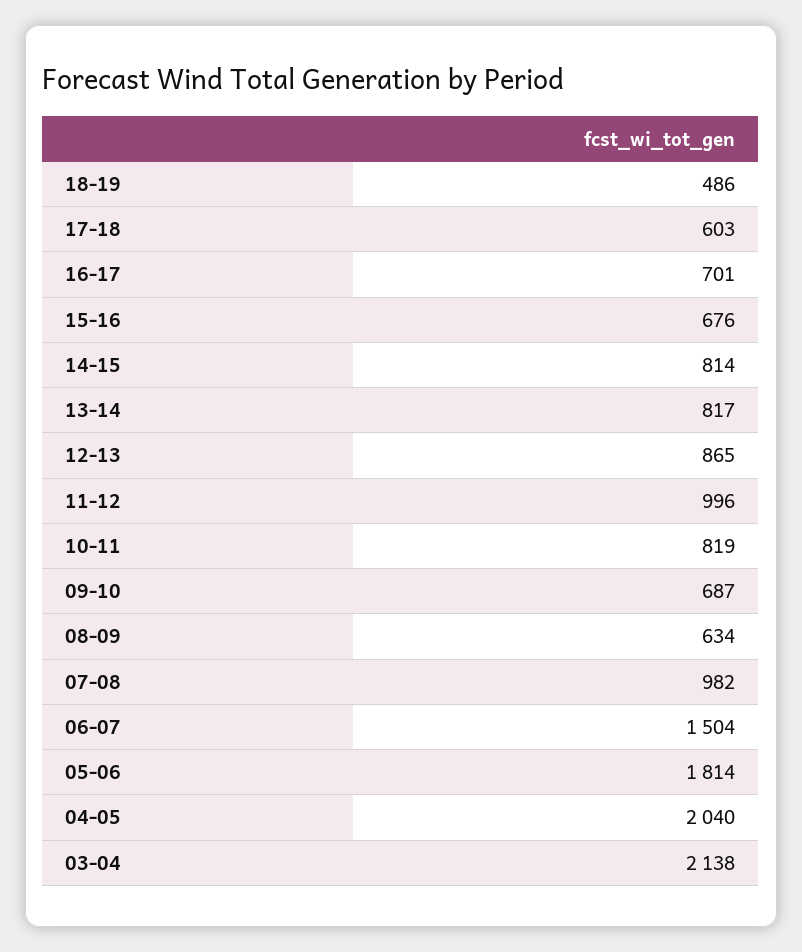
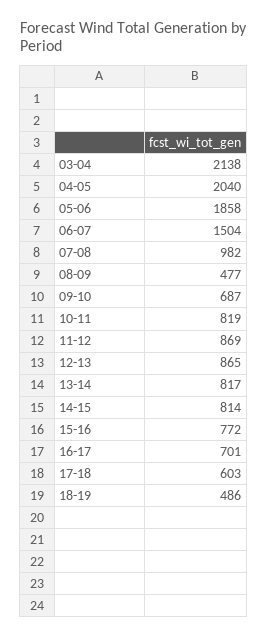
  {
    "18-19": 486,
    "17-18": 603,
    "16-17": 701,
-   "15-16": 676,
+   "15-16": 772,
    "14-15": 814,
    "13-14": 817,
    "12-13": 865,
-   "11-12": 996,
+   "11-12": 869,
    "10-11": 819,
    "09-10": 687,
-   "08-09": 634,
+   "08-09": 477,
    "07-08": 982,
    "06-07": 1504,
-   "05-06": 1814,
+   "05-06": 1858,
    "04-05": 2040,
    "03-04": 2138
  }

